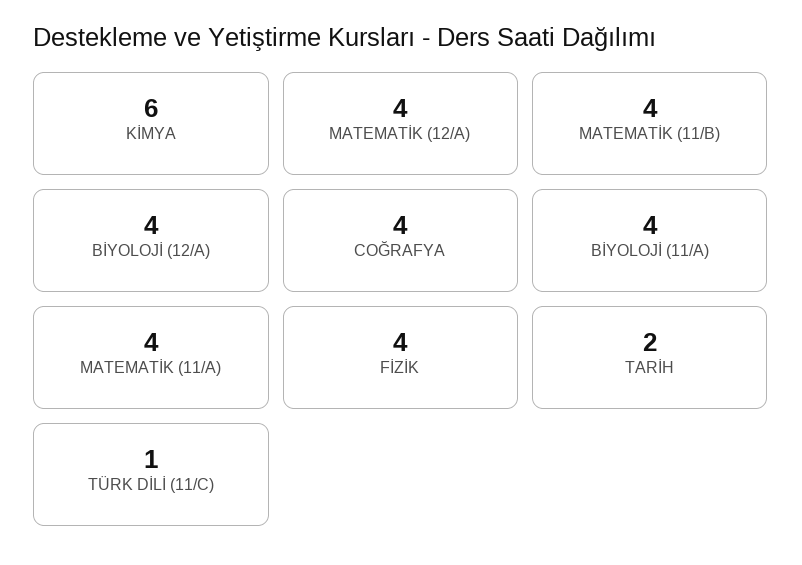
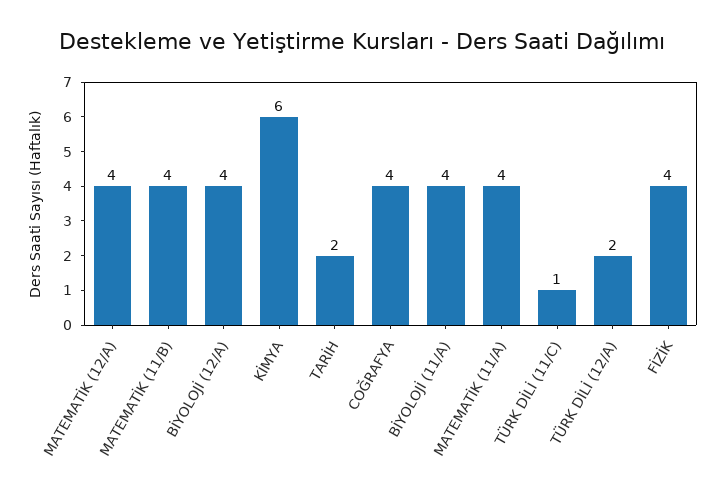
  {
    "KİMYA": 6,
    "MATEMATİK (12/A)": 4,
    "MATEMATİK (11/B)": 4,
    "BİYOLOJİ (12/A)": 4,
    "COĞRAFYA": 4,
    "BİYOLOJİ (11/A)": 4,
    "MATEMATİK (11/A)": 4,
    "FİZİK": 4,
    "TARİH": 2,
-   "TÜRK DİLİ (11/C)": 1
+   "TÜRK DİLİ (11/C)": 1,
+   "TÜRK DİLİ (12/A)": 2
  }

